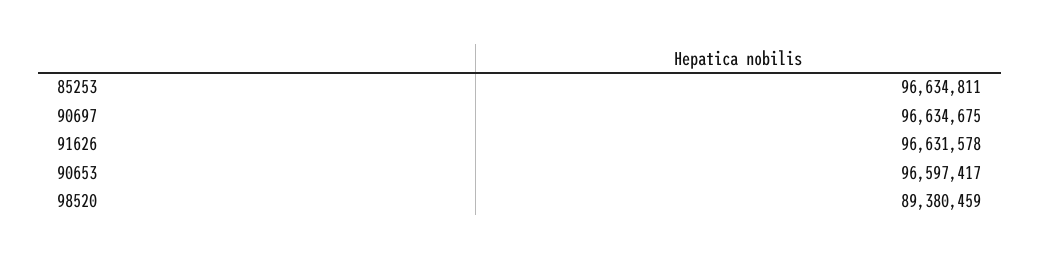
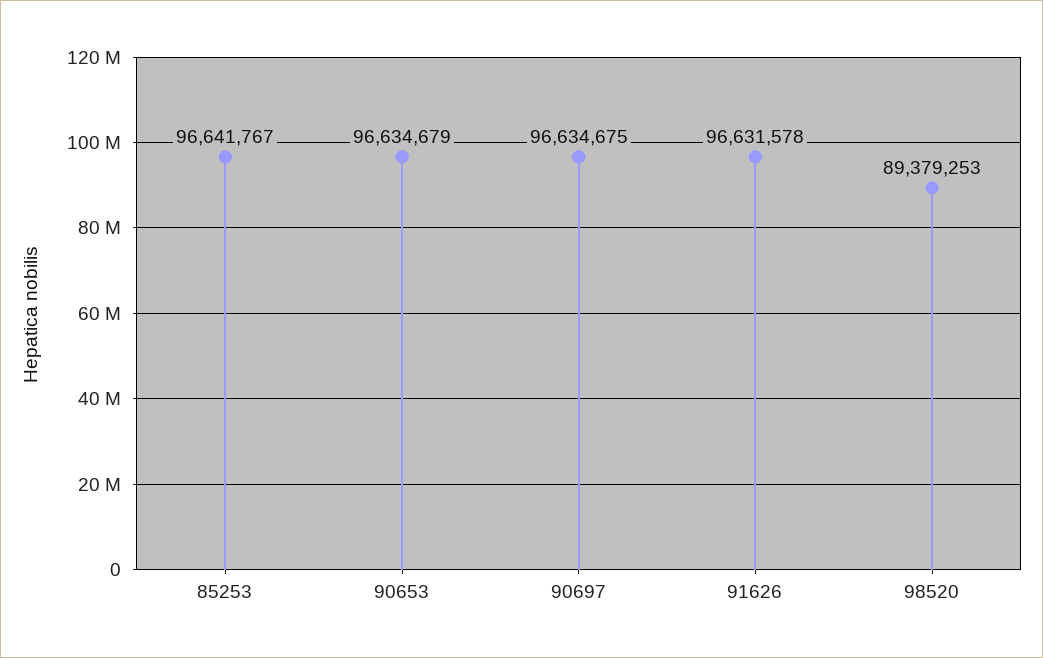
  {
-   "85253": 96634811,
+   "85253": 96641767,
    "90697": 96634675,
    "91626": 96631578,
-   "90653": 96597417,
+   "90653": 96634679,
-   "98520": 89380459
+   "98520": 89379253
  }

